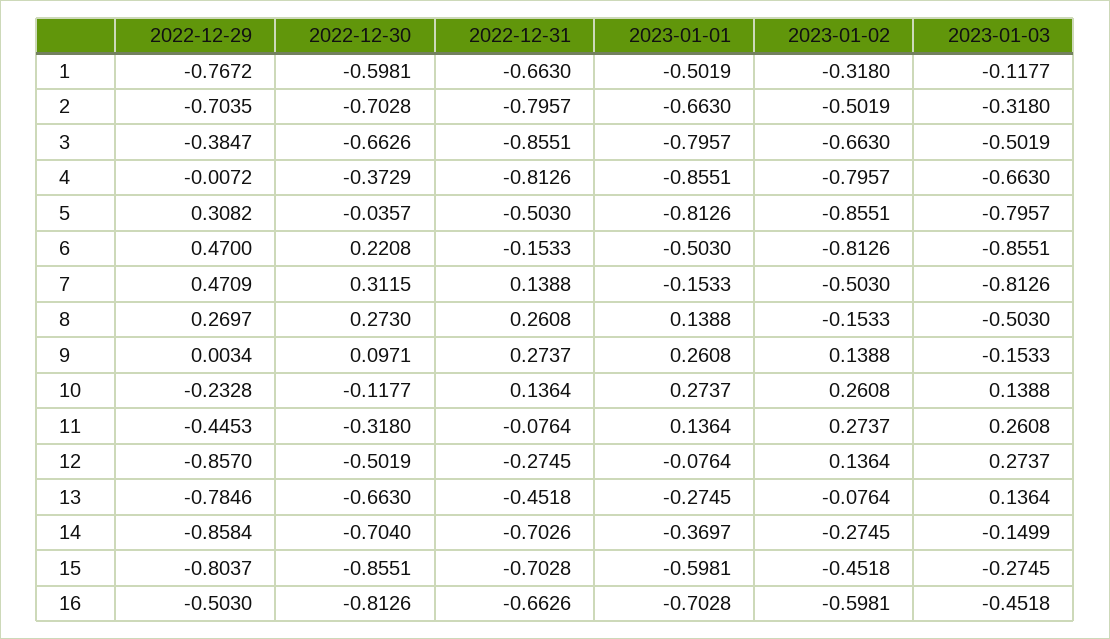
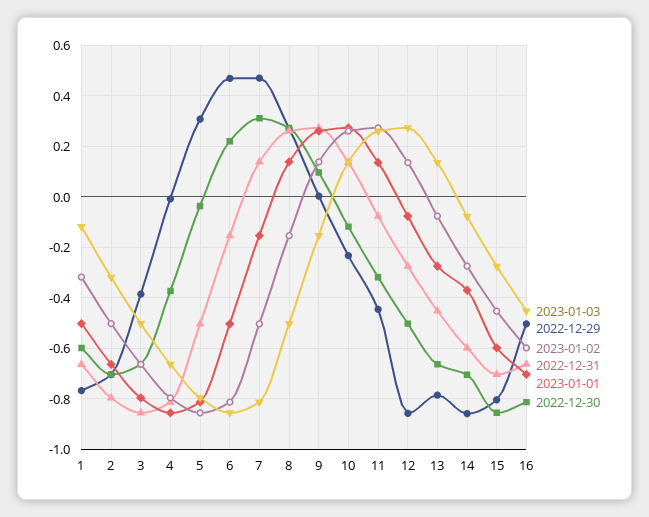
  {
    "2022-12-29": {
      "1": -0.7672,
      "2": -0.7035,
      "3": -0.3847,
      "4": -0.0072,
      "5": 0.3082,
      "6": 0.47,
      "7": 0.4709,
      "8": 0.2697,
      "9": 0.0034,
      "10": -0.2328,
      "11": -0.4453,
      "12": -0.857,
      "13": -0.7846,
      "14": -0.8584,
      "15": -0.8037,
      "16": -0.503
    },
    "2022-12-30": {
      "1": -0.5981,
      "2": -0.7028,
      "3": -0.6626,
      "4": -0.3729,
      "5": -0.0357,
      "6": 0.2208,
      "7": 0.3115,
      "8": 0.273,
      "9": 0.0971,
      "10": -0.1177,
      "11": -0.318,
      "12": -0.5019,
      "13": -0.663,
      "14": -0.704,
      "15": -0.8551,
      "16": -0.8126
    },
    "2022-12-31": {
      "1": -0.663,
      "2": -0.7957,
      "3": -0.8551,
      "4": -0.8126,
      "5": -0.503,
      "6": -0.1533,
      "7": 0.1388,
      "8": 0.2608,
      "9": 0.2737,
      "10": 0.1364,
      "11": -0.0764,
      "12": -0.2745,
      "13": -0.4518,
-     "14": -0.7026,
+     "14": -0.6,
      "15": -0.7028,
      "16": -0.6626
    },
    "2023-01-01": {
      "1": -0.5019,
      "2": -0.663,
      "3": -0.7957,
      "4": -0.8551,
      "5": -0.8126,
      "6": -0.503,
      "7": -0.1533,
      "8": 0.1388,
      "9": 0.2608,
      "10": 0.2737,
      "11": 0.1364,
      "12": -0.0764,
      "13": -0.2745,
      "14": -0.3697,
      "15": -0.5981,
      "16": -0.7028
    },
    "2023-01-02": {
      "1": -0.318,
      "2": -0.5019,
      "3": -0.663,
      "4": -0.7957,
      "5": -0.8551,
      "6": -0.8126,
      "7": -0.503,
      "8": -0.1533,
      "9": 0.1388,
      "10": 0.2608,
      "11": 0.2737,
      "12": 0.1364,
      "13": -0.0764,
      "14": -0.2745,
      "15": -0.4518,
      "16": -0.5981
    },
    "2023-01-03": {
      "1": -0.1177,
      "2": -0.318,
      "3": -0.5019,
      "4": -0.663,
      "5": -0.7957,
      "6": -0.8551,
      "7": -0.8126,
      "8": -0.503,
      "9": -0.1533,
      "10": 0.1388,
      "11": 0.2608,
      "12": 0.2737,
      "13": 0.1364,
-     "14": -0.1499,
+     "14": -0.075,
      "15": -0.2745,
      "16": -0.4518
    }
  }

